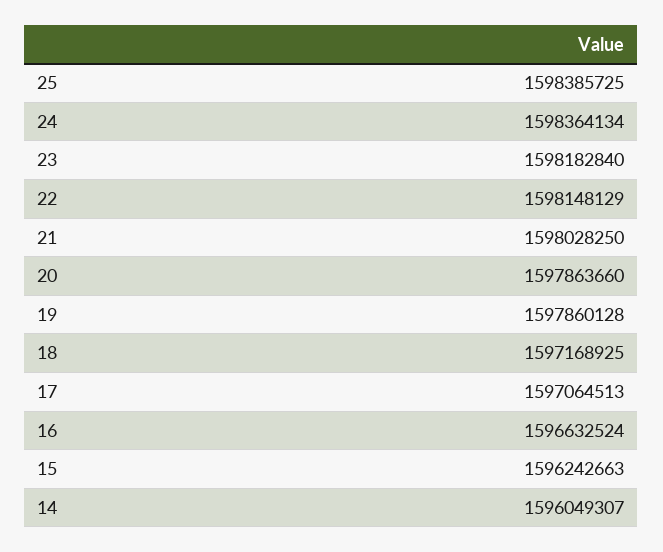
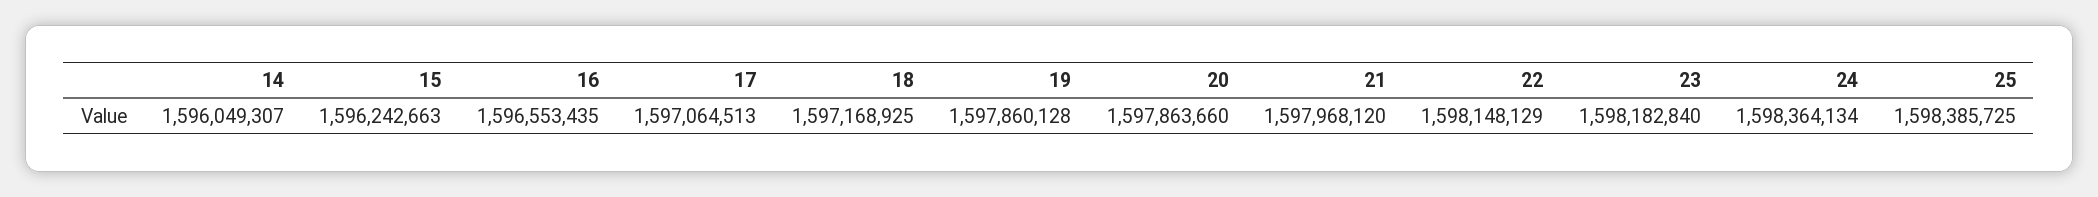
  {
    "25": 1598385725,
    "24": 1598364134,
    "23": 1598182840,
    "22": 1598148129,
-   "21": 1598028250,
+   "21": 1597968120,
    "20": 1597863660,
    "19": 1597860128,
    "18": 1597168925,
    "17": 1597064513,
-   "16": 1596632524,
+   "16": 1596553435,
    "15": 1596242663,
    "14": 1596049307
  }

